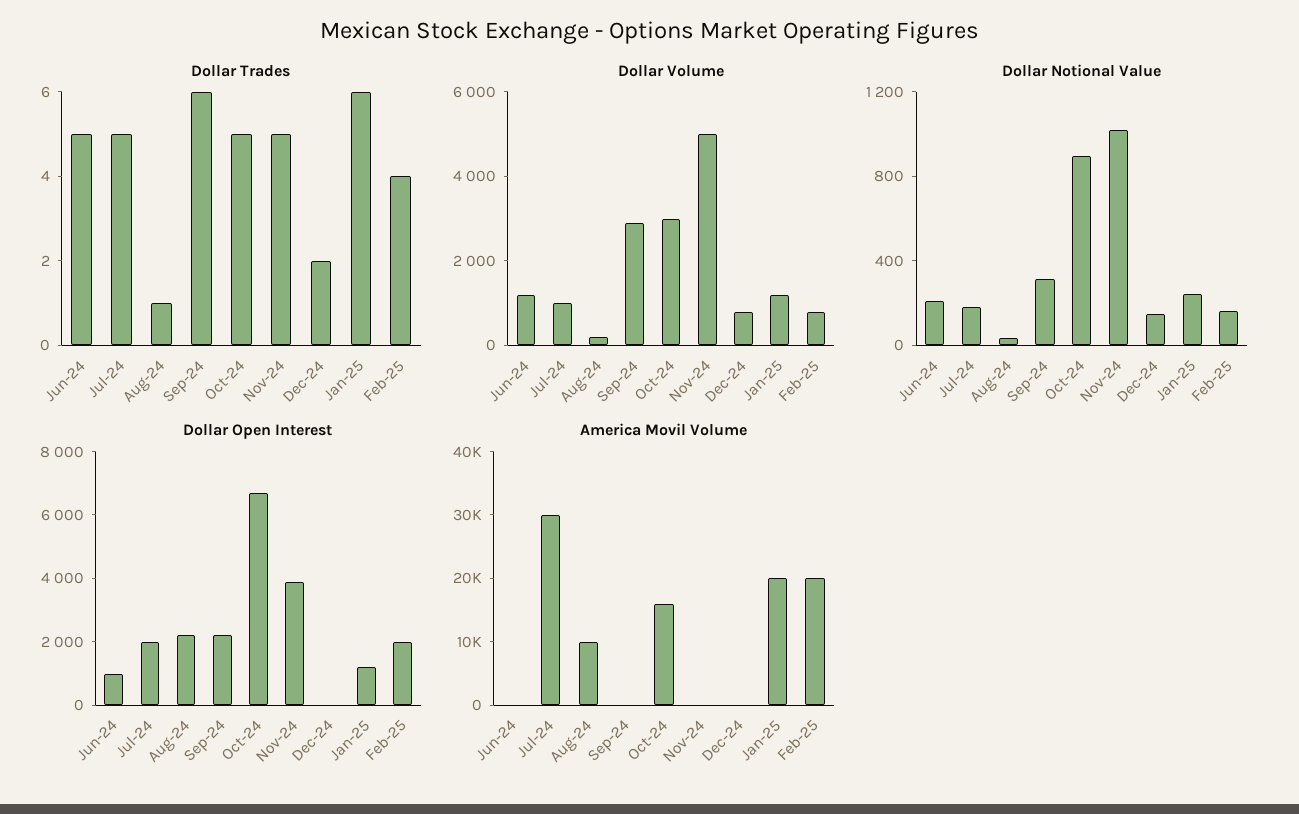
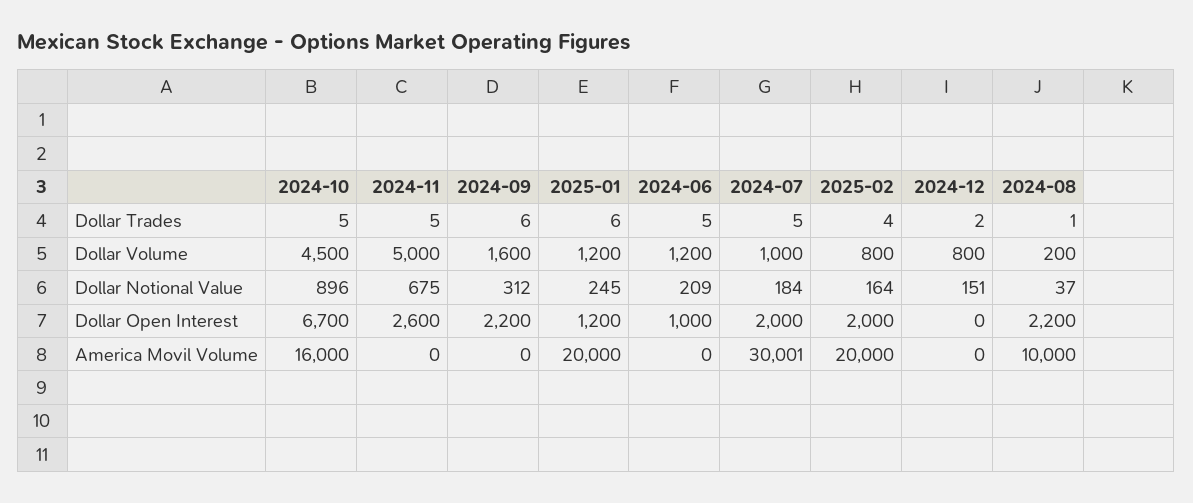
  {
    "Dollar Trades": {
      "Jun-24": 5,
      "Jul-24": 5,
      "Aug-24": 1,
      "Sep-24": 6,
      "Oct-24": 5,
      "Nov-24": 5,
      "Dec-24": 2,
      "Jan-25": 6,
      "Feb-25": 4
    },
    "Dollar Volume": {
      "Jun-24": 1200,
      "Jul-24": 1000,
      "Aug-24": 200,
-     "Sep-24": 3000,
+     "Sep-24": 1600,
-     "Oct-24": 3000,
+     "Oct-24": 4500,
      "Nov-24": 5000,
      "Dec-24": 800,
      "Jan-25": 1200,
      "Feb-25": 800
    },
    "Dollar Notional Value": {
      "Jun-24": 209,
      "Jul-24": 184,
      "Aug-24": 37,
      "Sep-24": 312,
      "Oct-24": 896,
-     "Nov-24": 1000,
+     "Nov-24": 675,
      "Dec-24": 151,
      "Jan-25": 245,
      "Feb-25": 164
    },
    "Dollar Open Interest": {
      "Jun-24": 1000,
      "Jul-24": 2000,
      "Aug-24": 2200,
      "Sep-24": 2200,
      "Oct-24": 6700,
-     "Nov-24": 4000,
+     "Nov-24": 2600,
      "Dec-24": 0,
      "Jan-25": 1200,
      "Feb-25": 2000
    },
    "America Movil Volume": {
      "Jun-24": 0,
      "Jul-24": 30001,
      "Aug-24": 10000,
      "Sep-24": 0,
      "Oct-24": 16000,
      "Nov-24": 0,
      "Dec-24": 0,
      "Jan-25": 20000,
      "Feb-25": 20000
    }
  }

